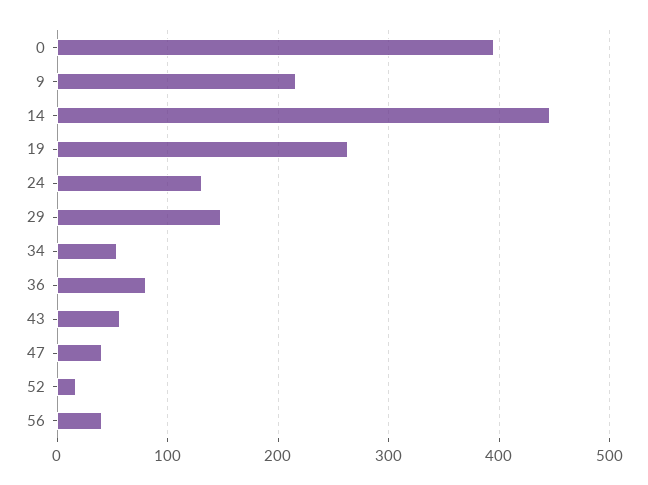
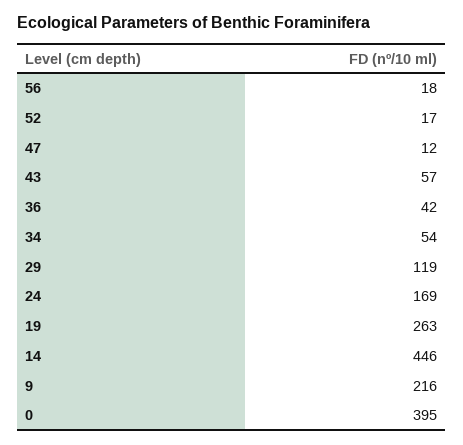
  {
    "0": 395,
    "9": 216,
    "14": 446,
    "19": 263,
-   "24": 130,
+   "24": 169,
-   "29": 150,
+   "29": 119,
    "34": 54,
-   "36": 80,
+   "36": 42,
    "43": 57,
-   "47": 40,
+   "47": 12,
    "52": 17,
-   "56": 40
+   "56": 18
  }

